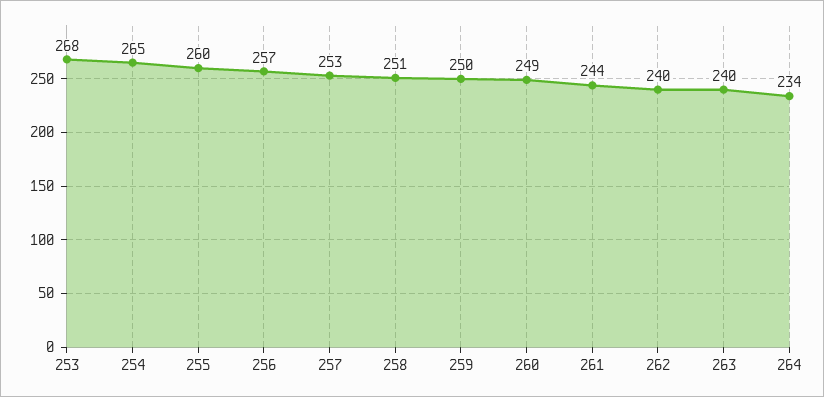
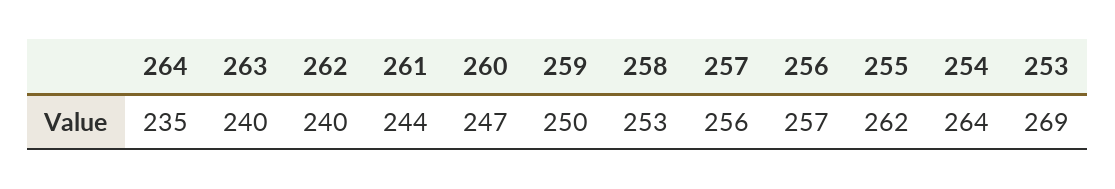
  {
-   "253": 268,
+   "253": 269,
-   "254": 265,
+   "254": 264,
-   "255": 260,
+   "255": 262,
    "256": 257,
-   "257": 253,
+   "257": 256,
-   "258": 251,
+   "258": 253,
    "259": 250,
-   "260": 249,
+   "260": 247,
    "261": 244,
    "262": 240,
    "263": 240,
-   "264": 234
+   "264": 235
  }

